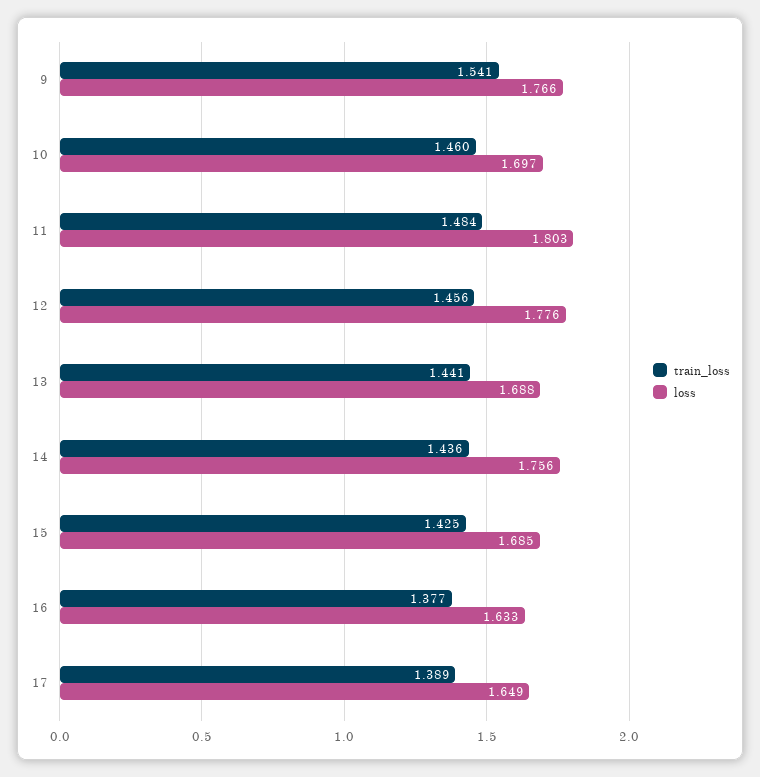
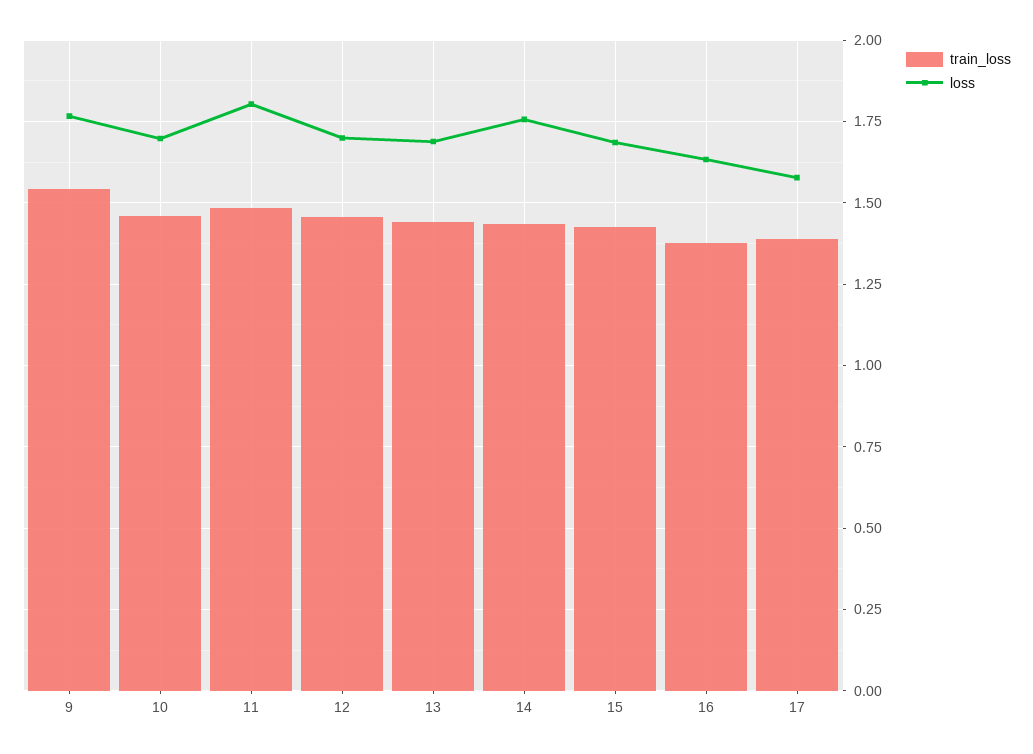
  {
    "train_loss": {
      "9": 1.541,
      "10": 1.46,
      "11": 1.484,
      "12": 1.456,
      "13": 1.441,
      "14": 1.436,
      "15": 1.425,
      "16": 1.377,
      "17": 1.389
    },
    "loss": {
      "9": 1.766,
      "10": 1.697,
      "11": 1.803,
-     "12": 1.776,
+     "12": 1.7,
      "13": 1.688,
      "14": 1.756,
      "15": 1.685,
      "16": 1.633,
-     "17": 1.649
+     "17": 1.575
    }
  }

